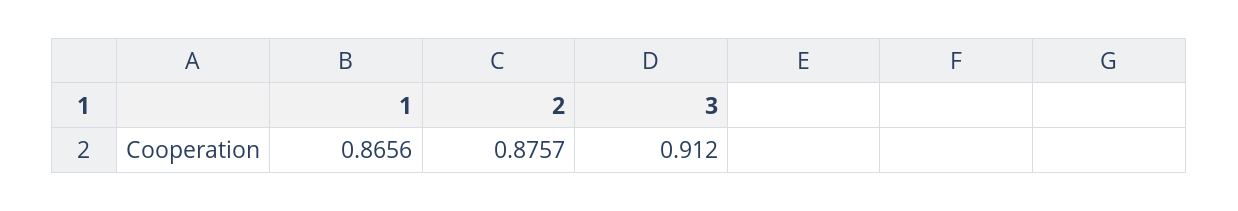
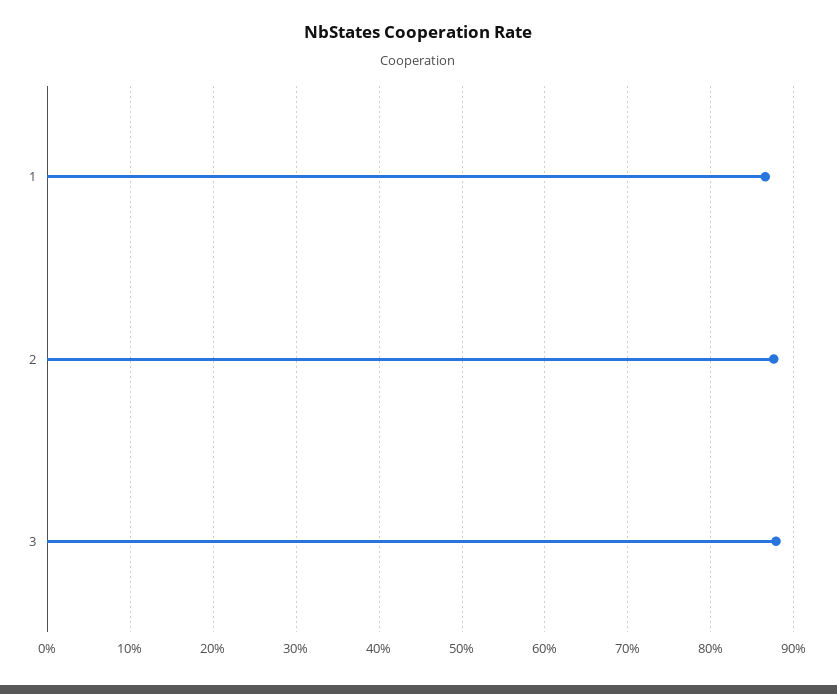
  {
    "1": 0.8656,
    "2": 0.8757,
-   "3": 0.912
+   "3": 0.88
  }

